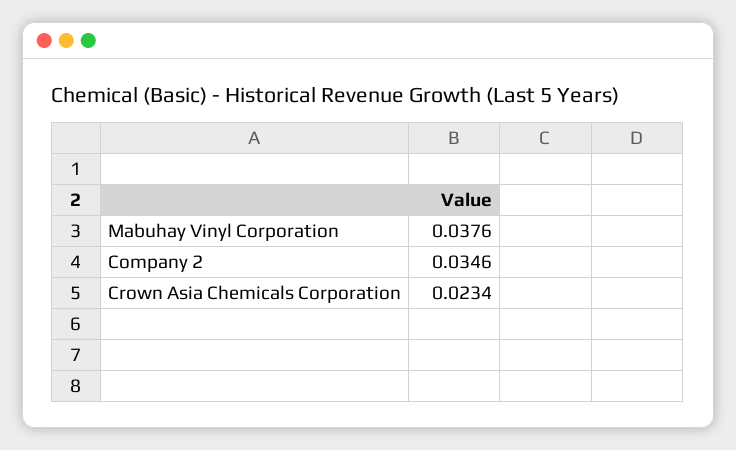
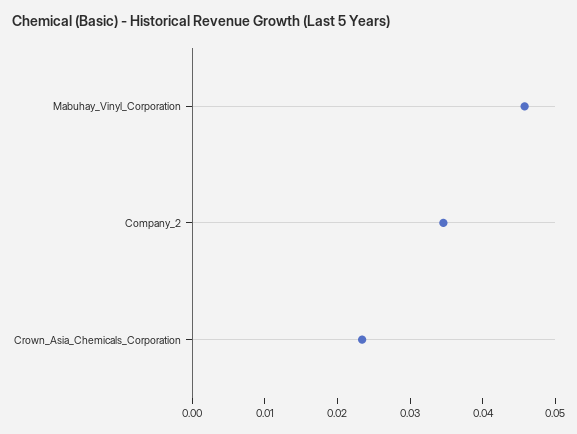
  {
-   "Mabuhay Vinyl Corporation": 0.0376,
+   "Mabuhay Vinyl Corporation": 0.046,
    "Company 2": 0.0346,
    "Crown Asia Chemicals Corporation": 0.0234
  }

